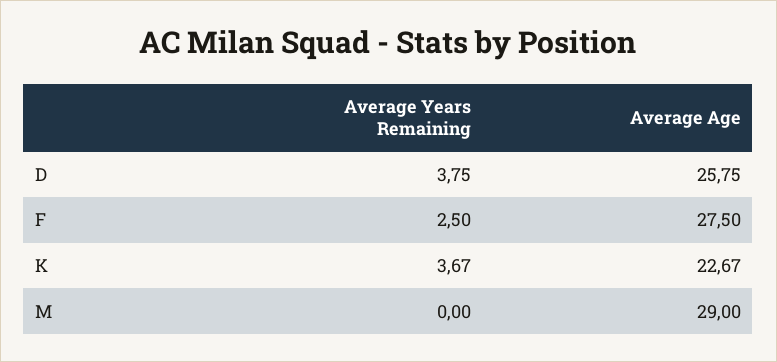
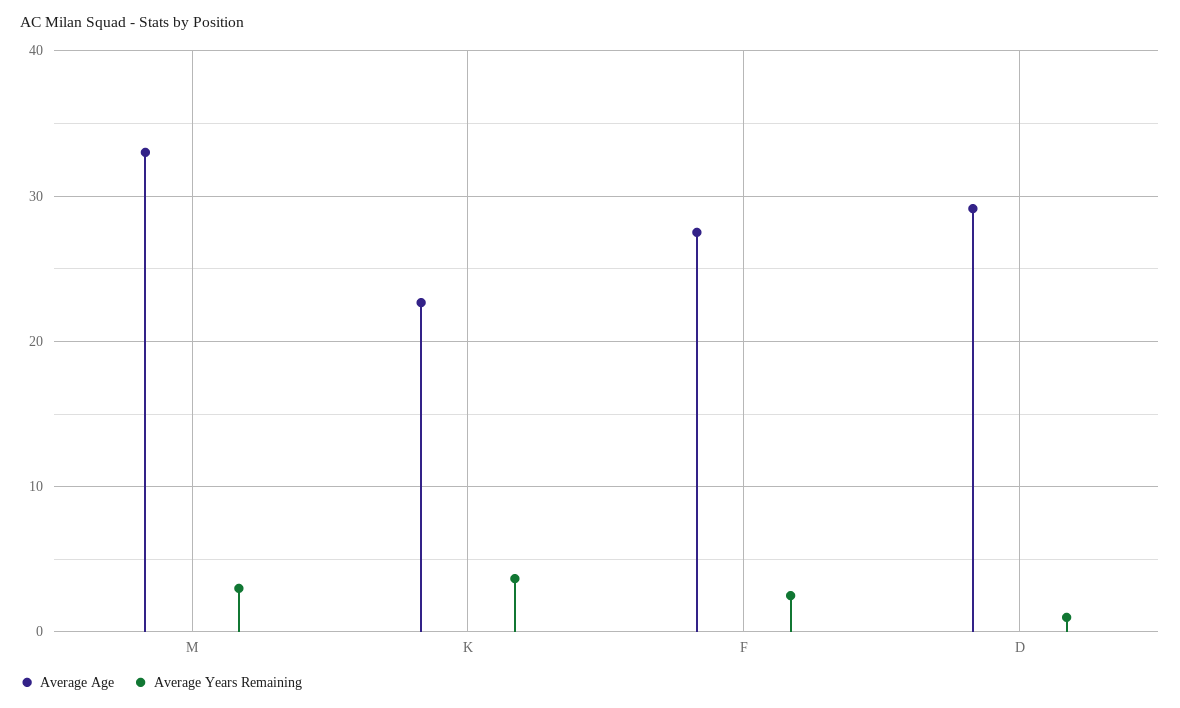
  {
    "Average Years Remaining": {
-     "D": 3.75,
+     "D": 1,
      "F": 2.5,
      "K": 3.67,
-     "M": 0
+     "M": 3
    },
    "Average Age": {
-     "D": 25.75,
+     "D": 29,
      "F": 27.5,
      "K": 22.67,
-     "M": 29
+     "M": 33
    }
  }

